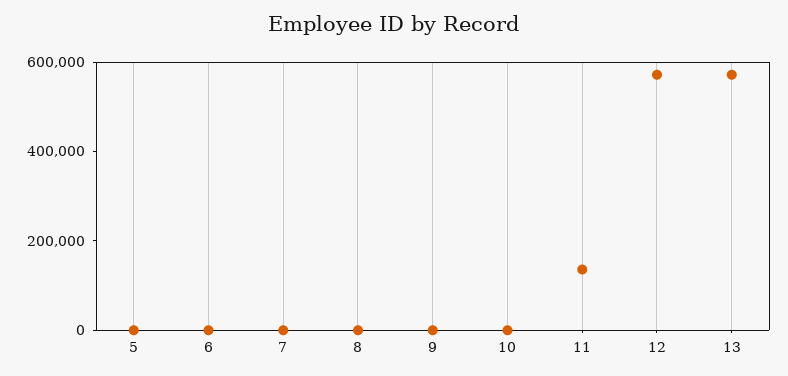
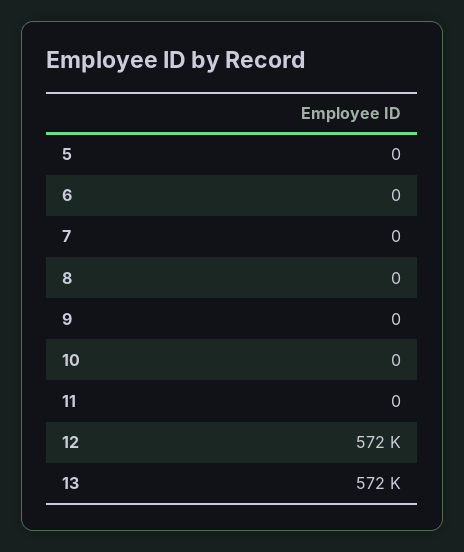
  {
    "5": 0,
    "6": 0,
    "7": 0,
    "8": 0,
    "9": 0,
    "10": 0,
-   "11": 150000,
+   "11": 0,
    "12": 572000,
    "13": 572000
  }

